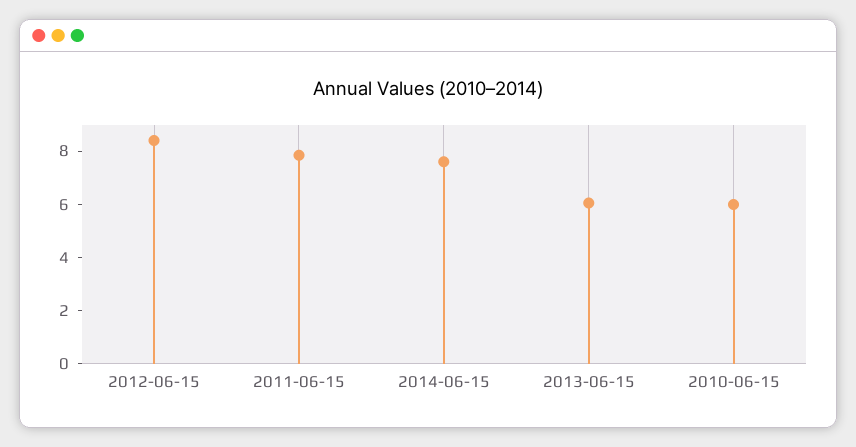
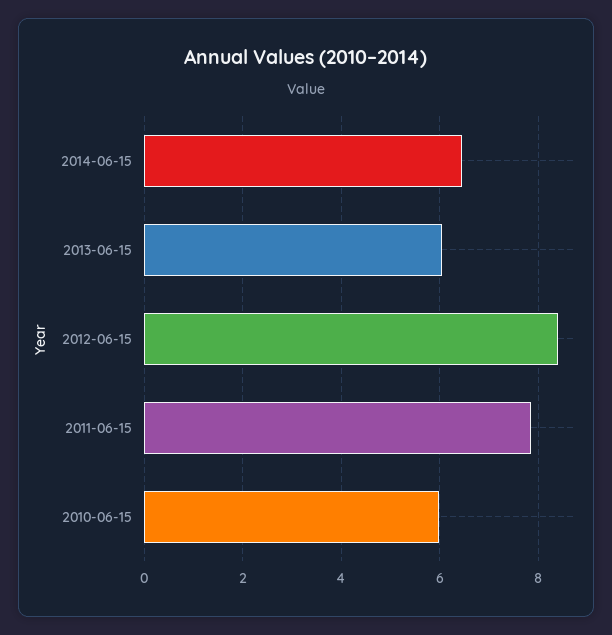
  {
    "2012-06-15": 8.4,
    "2011-06-15": 7.8,
-   "2014-06-15": 7.5,
+   "2014-06-15": 6.4,
    "2013-06-15": 6,
    "2010-06-15": 6
  }

